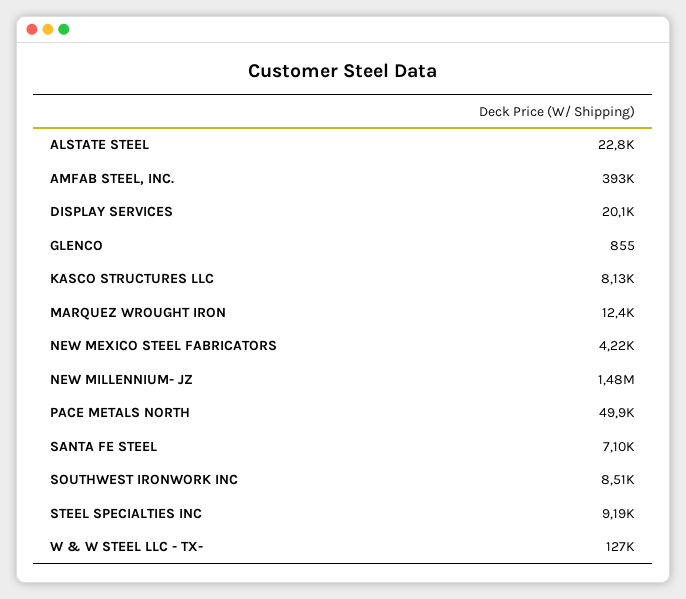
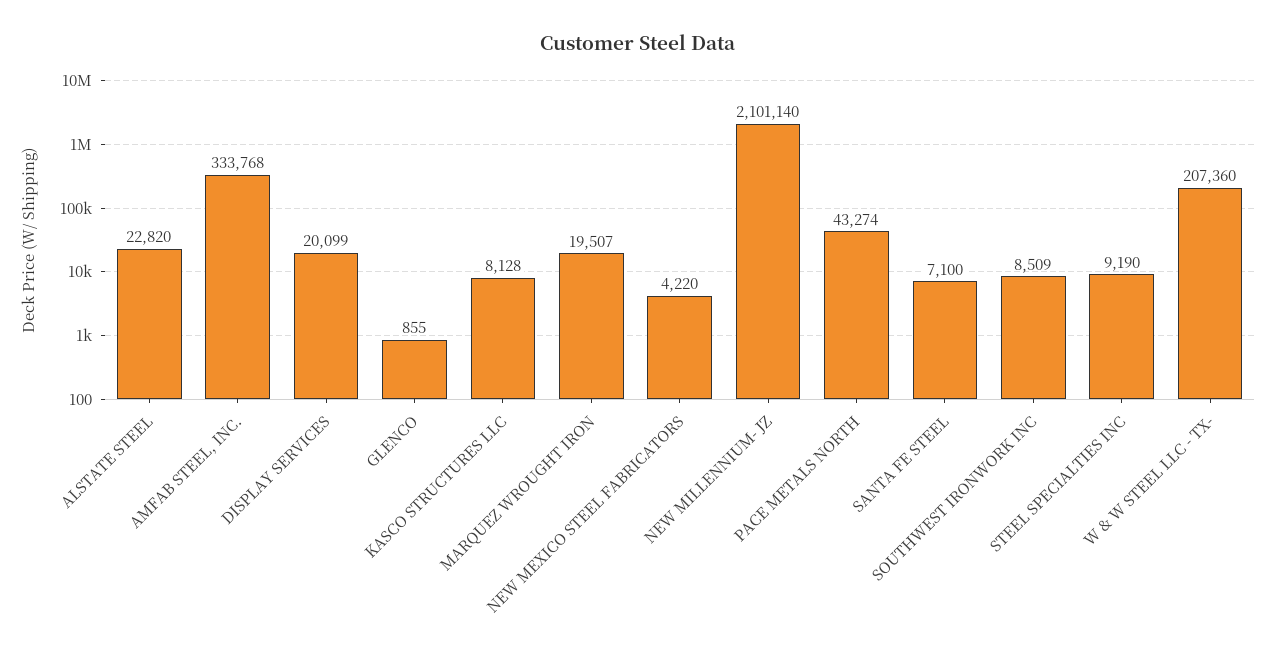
  {
    "ALSTATE STEEL": 22820,
-   "AMFAB STEEL, INC.": 393000,
+   "AMFAB STEEL, INC.": 333768,
    "DISPLAY SERVICES": 20099,
    "GLENCO": 855,
    "KASCO STRUCTURES LLC": 8128,
-   "MARQUEZ WROUGHT IRON": 12400,
+   "MARQUEZ WROUGHT IRON": 19507,
    "NEW MEXICO STEEL FABRICATORS": 4220,
-   "NEW MILLENNIUM- JZ": 1480000,
+   "NEW MILLENNIUM- JZ": 2101140,
-   "PACE METALS NORTH": 49900,
+   "PACE METALS NORTH": 43274,
    "SANTA FE STEEL": 7100,
    "SOUTHWEST IRONWORK INC": 8509,
    "STEEL SPECIALTIES INC": 9190,
-   "W & W STEEL LLC - TX-": 127000
+   "W & W STEEL LLC - TX-": 207360
  }

